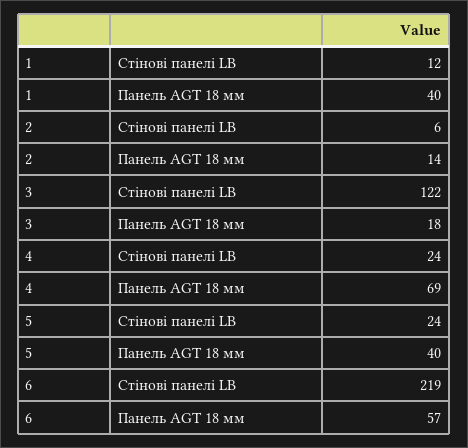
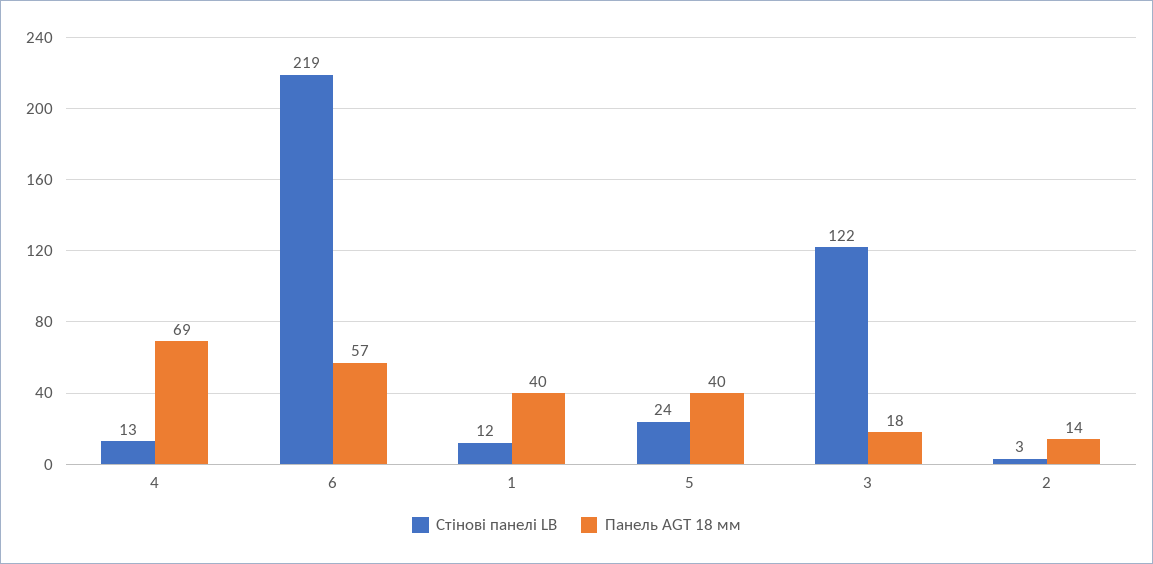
  {
    "Стінові панелі LB": {
      "1": 12,
-     "2": 6,
+     "2": 3,
      "3": 122,
-     "4": 24,
+     "4": 13,
      "5": 24,
      "6": 219
    },
    "Панель AGT 18 мм": {
      "1": 40,
      "2": 14,
      "3": 18,
      "4": 69,
      "5": 40,
      "6": 57
    }
  }

